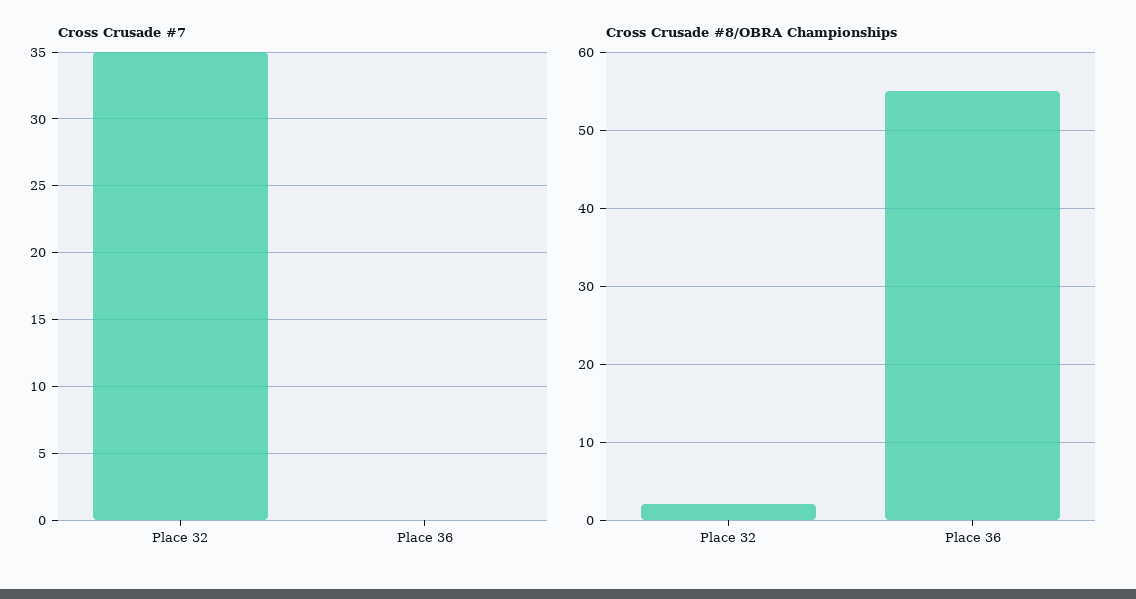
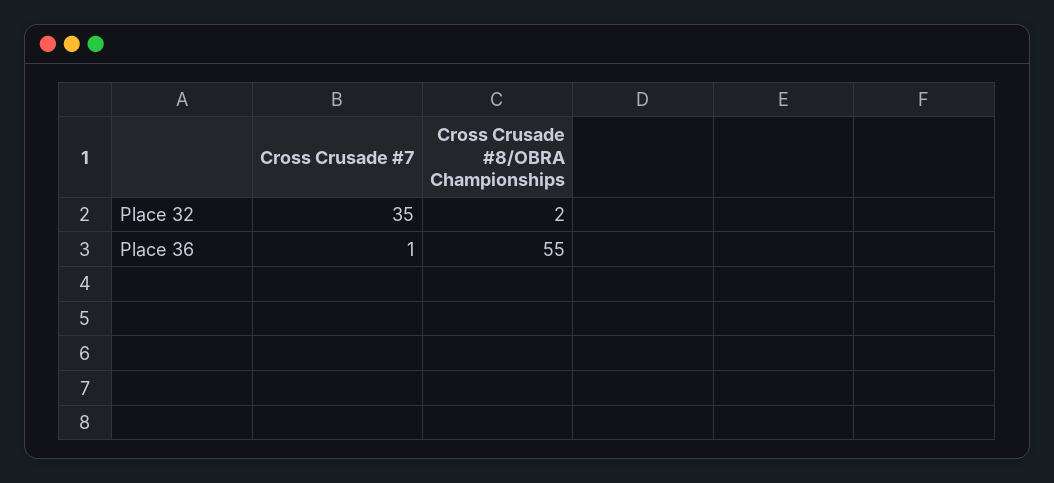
  {
    "Cross Crusade #7": {
      "Place 32": 35,
-     "Place 36": 0
+     "Place 36": 1
    },
    "Cross Crusade #8/OBRA Championships": {
      "Place 32": 2,
      "Place 36": 55
    }
  }

